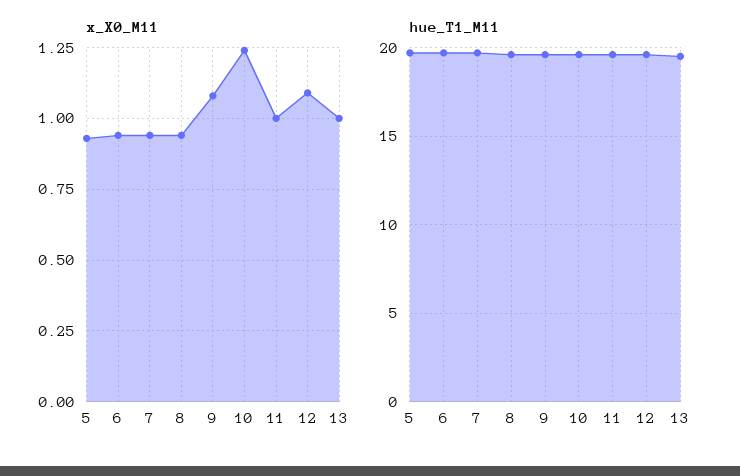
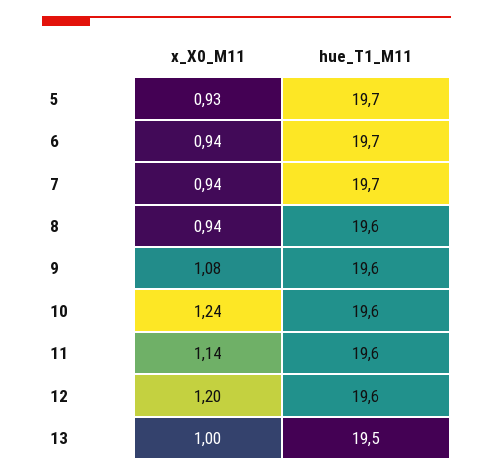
  {
    "x_X0_M11": {
      "5": 0.93,
      "6": 0.94,
      "7": 0.94,
      "8": 0.94,
      "9": 1.08,
      "10": 1.24,
-     "11": 1,
+     "11": 1.14,
-     "12": 1.1,
+     "12": 1.2,
      "13": 1
    },
    "hue_T1_M11": {
      "5": 19.7,
      "6": 19.7,
      "7": 19.7,
      "8": 19.6,
      "9": 19.6,
      "10": 19.6,
      "11": 19.6,
      "12": 19.6,
      "13": 19.5
    }
  }

